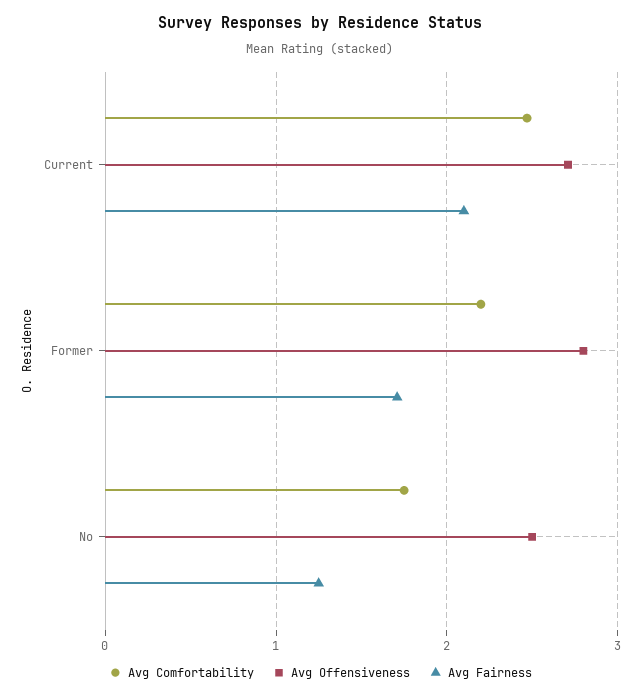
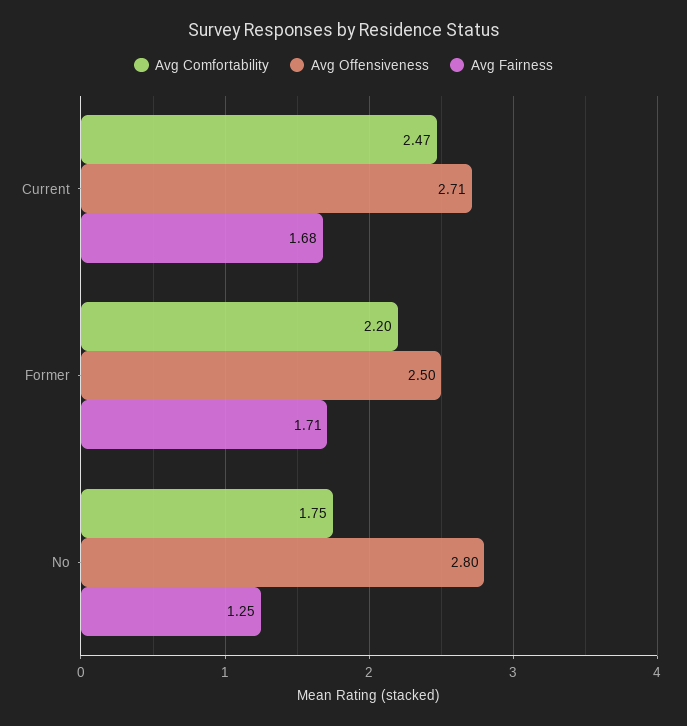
  {
    "Avg Comfortability": {
      "Current": 2.47,
      "Former": 2.2,
      "No": 1.75
    },
    "Avg Offensiveness": {
      "Current": 2.71,
-     "Former": 2.8,
+     "Former": 2.5,
-     "No": 2.5
+     "No": 2.8
    },
    "Avg Fairness": {
-     "Current": 2.1,
+     "Current": 1.68,
      "Former": 1.71,
      "No": 1.25
    }
  }

